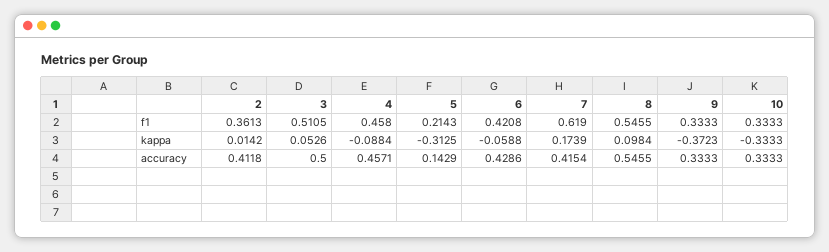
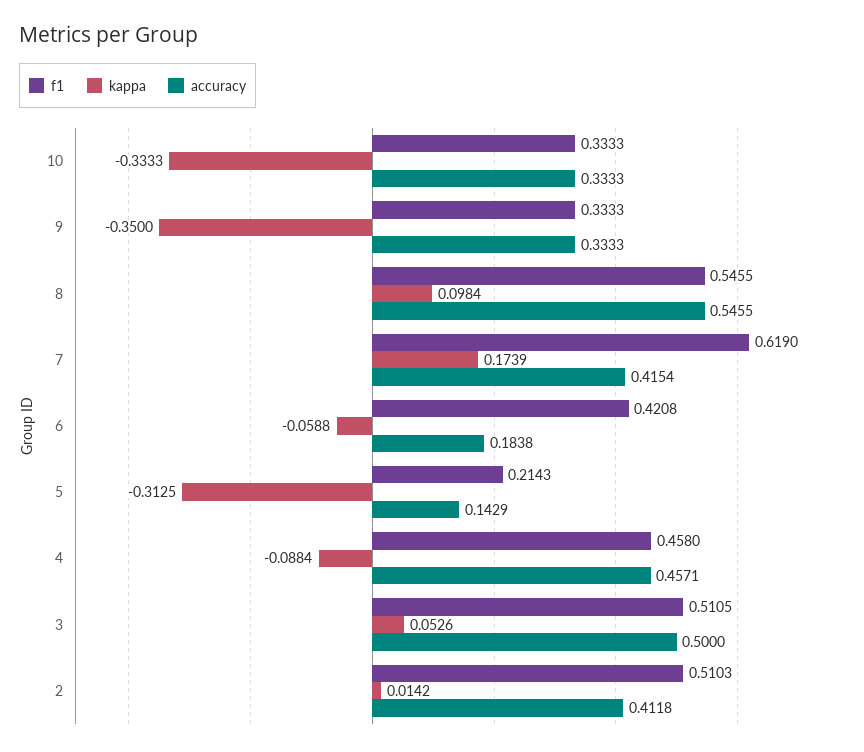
  {
    "f1": {
-     "2": 0.3613,
+     "2": 0.5103,
      "3": 0.5105,
      "4": 0.458,
      "5": 0.2143,
      "6": 0.4208,
      "7": 0.619,
      "8": 0.5455,
      "9": 0.3333,
      "10": 0.3333
    },
    "kappa": {
      "2": 0.0142,
      "3": 0.0526,
      "4": -0.0884,
      "5": -0.3125,
      "6": -0.0588,
      "7": 0.1739,
      "8": 0.0984,
-     "9": -0.3723,
+     "9": -0.35,
      "10": -0.3333
    },
    "accuracy": {
      "2": 0.4118,
      "3": 0.5,
      "4": 0.4571,
      "5": 0.1429,
-     "6": 0.4286,
+     "6": 0.1838,
      "7": 0.4154,
      "8": 0.5455,
      "9": 0.3333,
      "10": 0.3333
    }
  }

